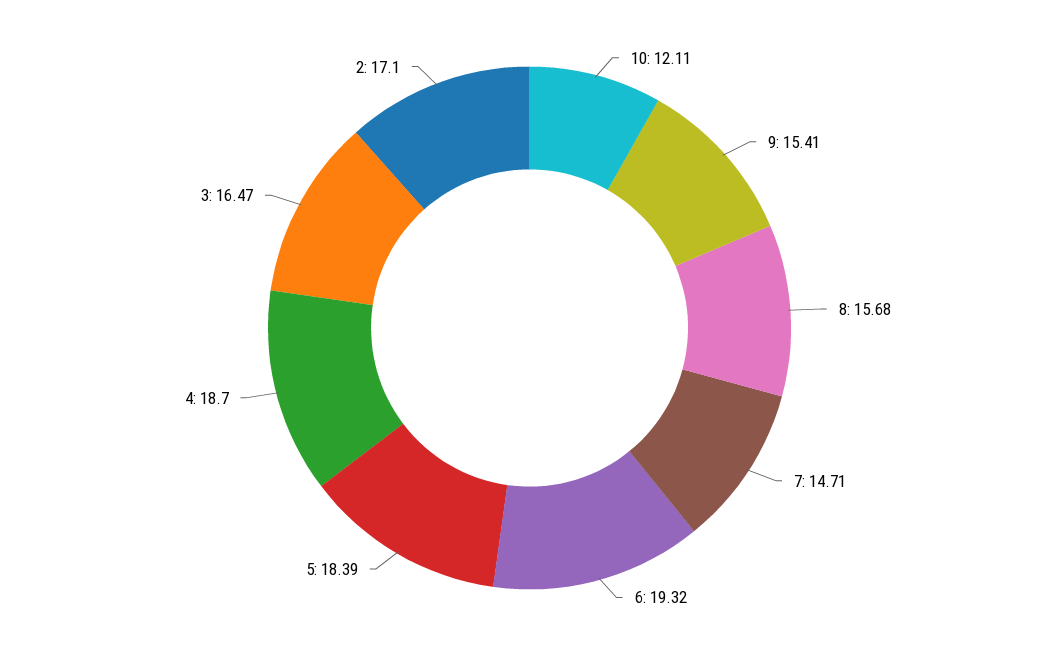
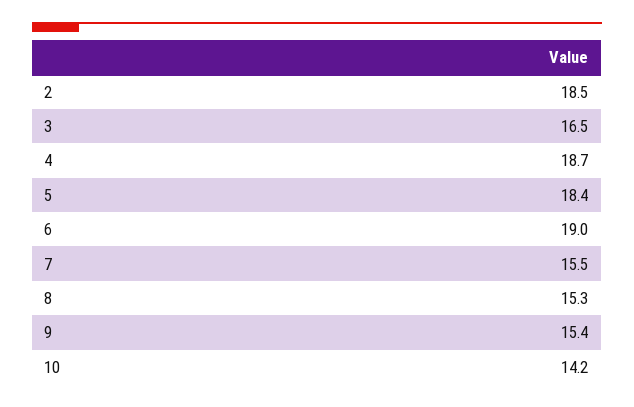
  {
-   "10": 12.11,
+   "10": 14.2,
    "9": 15.41,
-   "8": 15.68,
+   "8": 15.3,
-   "7": 14.71,
+   "7": 15.5,
-   "6": 19.32,
+   "6": 19,
    "5": 18.39,
    "4": 18.7,
    "3": 16.47,
-   "2": 17.1
+   "2": 18.5
  }

